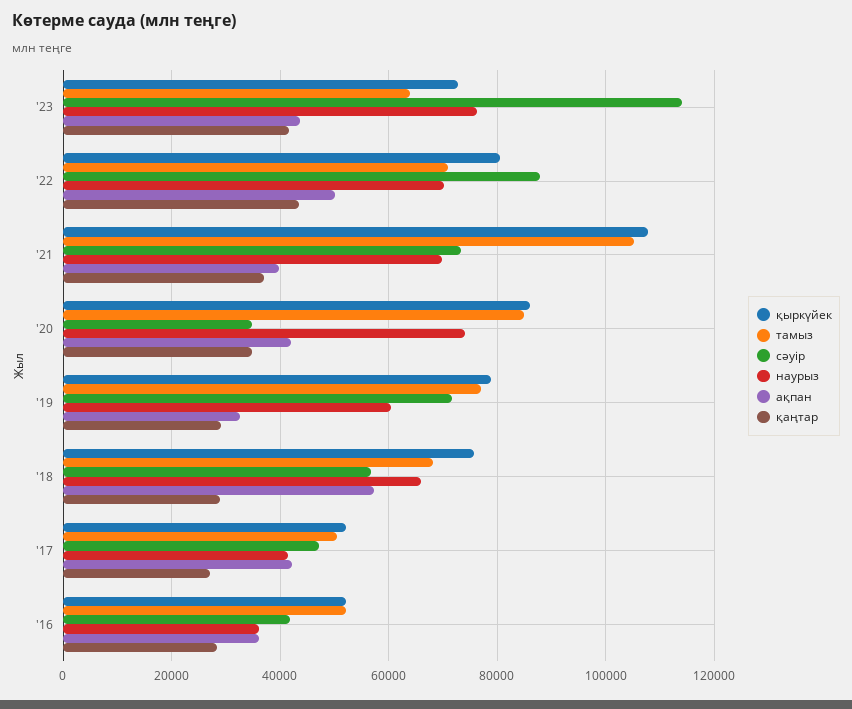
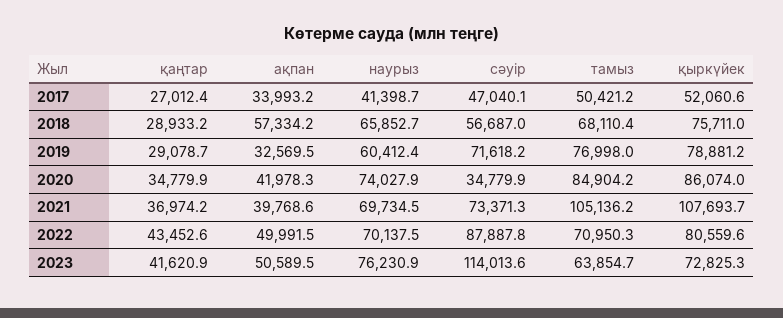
  {
    "қыркүйек": {
      "'23": 72825.3,
      "'22": 80559.6,
      "'21": 107693.7,
      "'20": 86074,
      "'19": 78881.2,
      "'18": 75711,
-     "'17": 52060.6,
+     "'17": 52060.6
-     "'16": 52000
    },
    "тамыз": {
      "'23": 63854.7,
      "'22": 70950.3,
      "'21": 105136.2,
      "'20": 84904.2,
      "'19": 76998,
      "'18": 68110.4,
-     "'17": 50421.2,
+     "'17": 50421.2
-     "'16": 52000
    },
    "сәуір": {
      "'23": 114013.6,
      "'22": 87887.8,
      "'21": 73371.3,
      "'20": 34779.9,
      "'19": 71618.2,
      "'18": 56687,
-     "'17": 47040.1,
+     "'17": 47040.1
-     "'16": 42000
    },
    "наурыз": {
      "'23": 76230.9,
      "'22": 70137.5,
      "'21": 69734.5,
      "'20": 74027.9,
      "'19": 60412.4,
      "'18": 65852.7,
-     "'17": 41398.7,
+     "'17": 41398.7
-     "'16": 36000
    },
    "ақпан": {
-     "'23": 44000,
+     "'23": 50589.5,
      "'22": 49991.5,
      "'21": 39768.6,
      "'20": 41978.3,
      "'19": 32569.5,
      "'18": 57334.2,
-     "'17": 42000,
+     "'17": 33993.2
-     "'16": 36000
    },
    "қаңтар": {
      "'23": 41620.9,
      "'22": 43452.6,
      "'21": 36974.2,
      "'20": 34779.9,
      "'19": 29078.7,
      "'18": 28933.2,
-     "'17": 27012.4,
+     "'17": 27012.4
-     "'16": 28000
    }
  }

